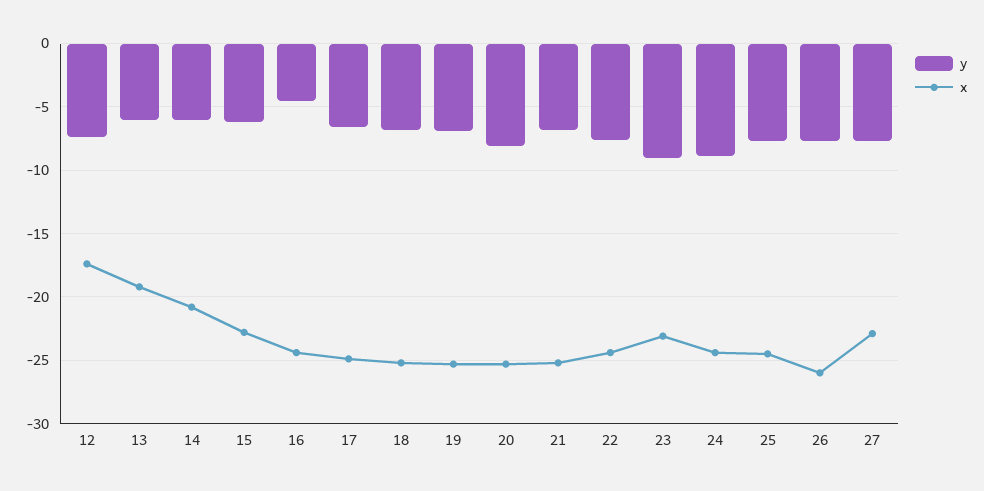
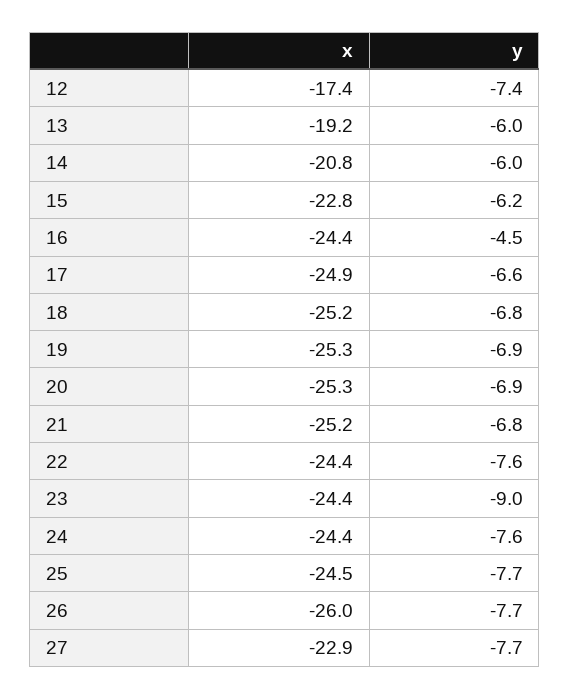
  {
    "y": {
      "12": -7.4,
      "13": -6,
      "14": -6,
      "15": -6.2,
      "16": -4.5,
      "17": -6.6,
      "18": -6.8,
      "19": -6.9,
-     "20": -8,
+     "20": -6.9,
      "21": -6.8,
      "22": -7.6,
      "23": -9,
-     "24": -9,
+     "24": -7.6,
      "25": -7.7,
      "26": -7.7,
      "27": -7.7
    },
    "x": {
      "12": -17.4,
      "13": -19.2,
      "14": -20.8,
      "15": -22.8,
      "16": -24.4,
      "17": -24.9,
      "18": -25.2,
      "19": -25.3,
      "20": -25.3,
      "21": -25.2,
      "22": -24.4,
-     "23": -23,
+     "23": -24.4,
      "24": -24.4,
      "25": -24.5,
      "26": -26,
      "27": -22.9
    }
  }

